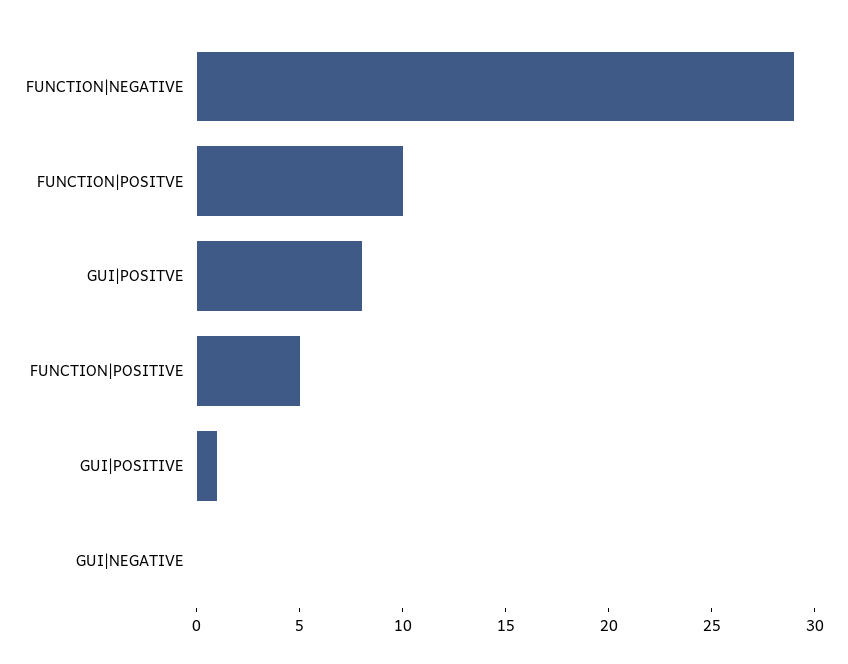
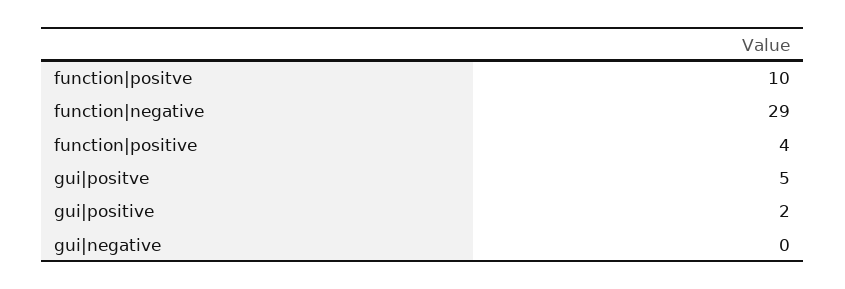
  {
    "FUNCTION|NEGATIVE": 29,
    "FUNCTION|POSITVE": 10,
-   "GUI|POSITVE": 8,
+   "GUI|POSITVE": 5,
-   "FUNCTION|POSITIVE": 5,
+   "FUNCTION|POSITIVE": 4,
-   "GUI|POSITIVE": 1,
+   "GUI|POSITIVE": 2,
    "GUI|NEGATIVE": 0
  }

